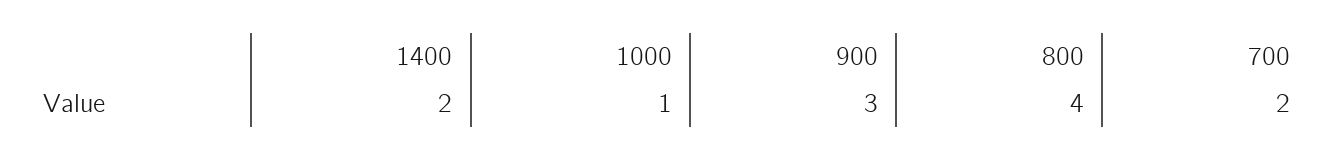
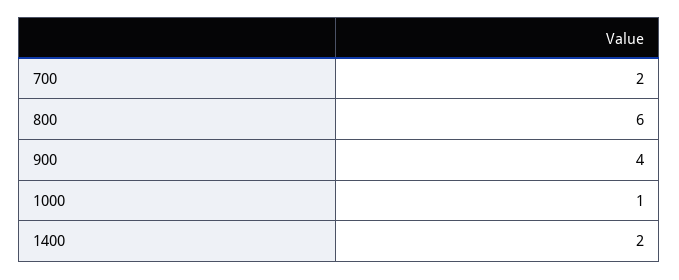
  {
    "1400": 2,
    "1000": 1,
-   "900": 3,
+   "900": 4,
-   "800": 4,
+   "800": 6,
    "700": 2
  }

